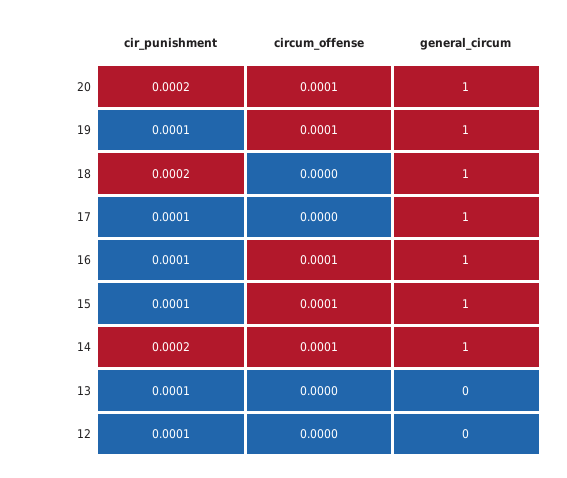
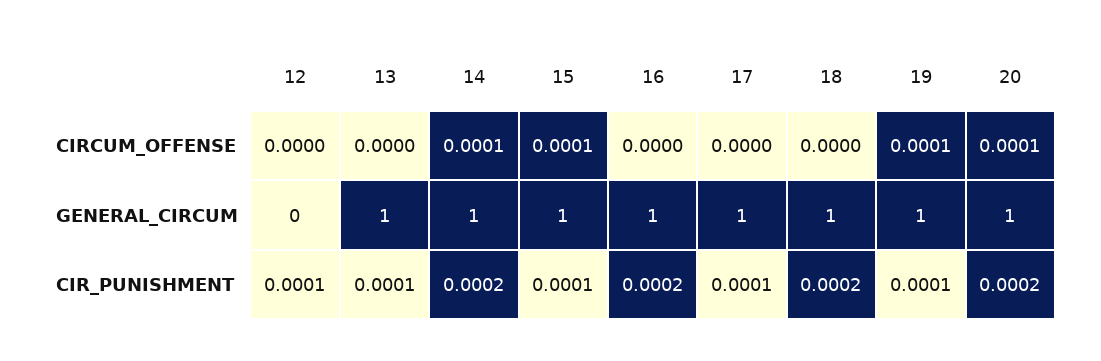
  {
    "cir_punishment": {
      "20": 0.0002,
      "19": 0.0001,
      "18": 0.0002,
      "17": 0.0001,
-     "16": 0.0001,
+     "16": 0.0002,
      "15": 0.0001,
      "14": 0.0002,
      "13": 0.0001,
      "12": 0.0001
    },
    "circum_offense": {
      "20": 0.0001,
      "19": 0.0001,
      "18": 0,
      "17": 0,
-     "16": 0.0001,
+     "16": 0,
      "15": 0.0001,
      "14": 0.0001,
      "13": 0,
      "12": 0
    },
    "general_circum": {
      "20": 1,
      "19": 1,
      "18": 1,
      "17": 1,
      "16": 1,
      "15": 1,
      "14": 1,
-     "13": 0,
+     "13": 1,
      "12": 0
    }
  }

